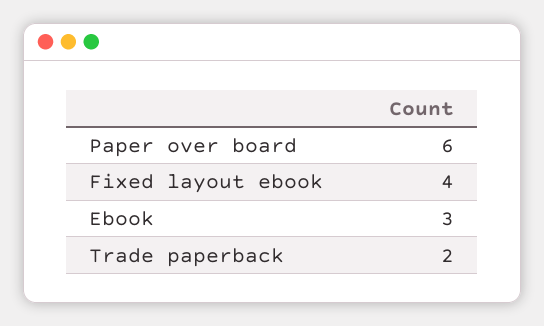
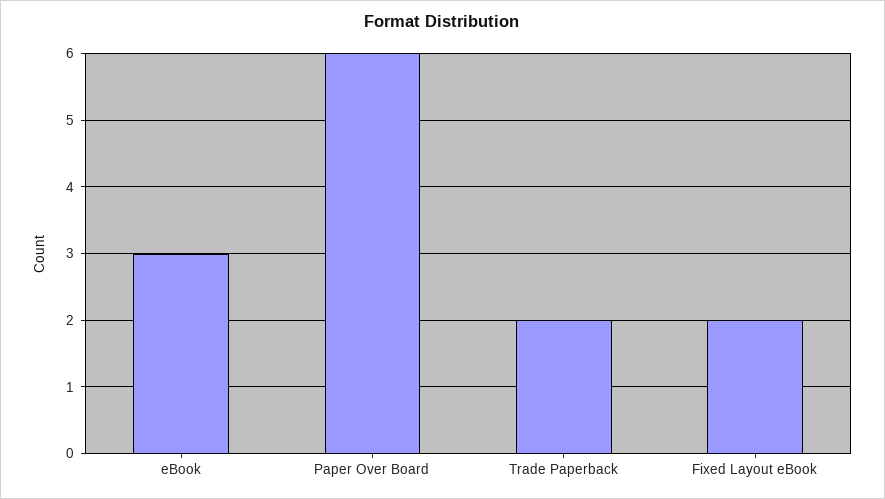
  {
    "Paper over board": 6,
-   "Fixed layout ebook": 4,
+   "Fixed layout ebook": 2,
    "Ebook": 3,
    "Trade paperback": 2
  }

